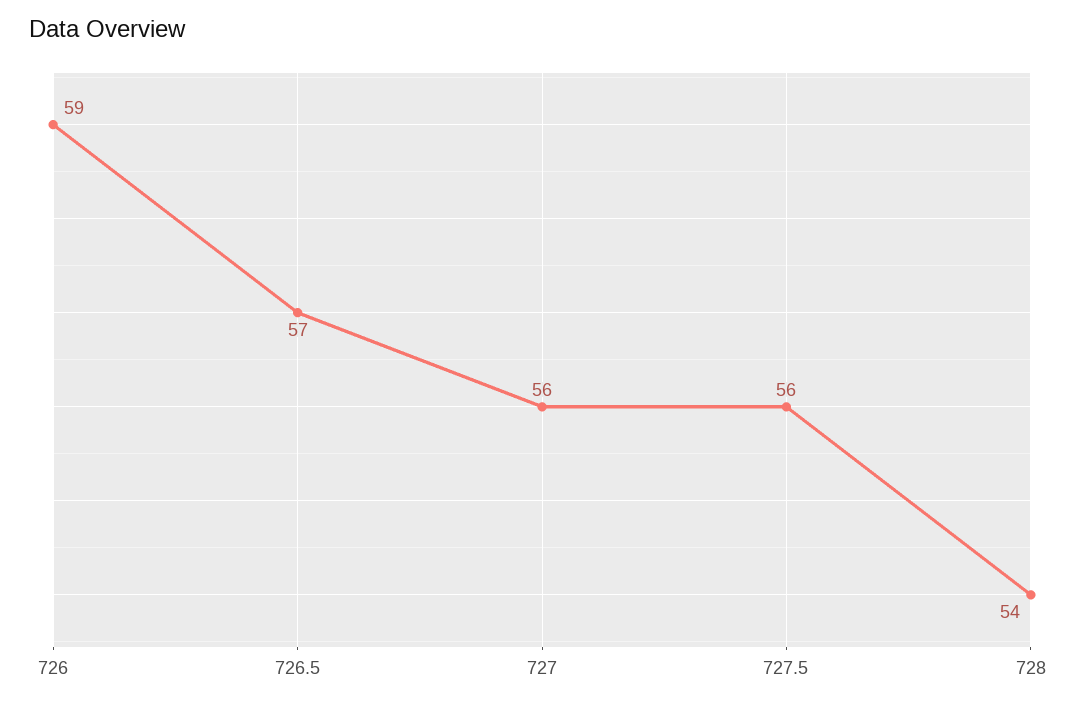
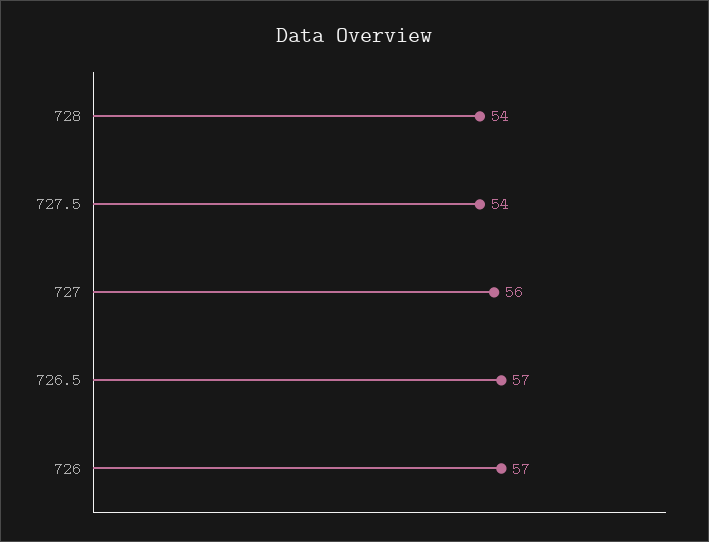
  {
-   "726": 59,
+   "726": 57,
    "726.5": 57,
    "727": 56,
-   "727.5": 56,
+   "727.5": 54,
    "728": 54
  }

